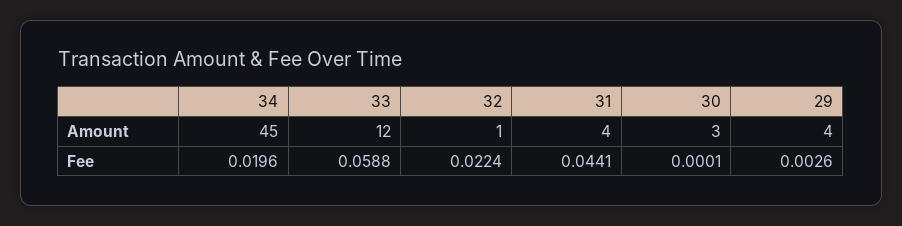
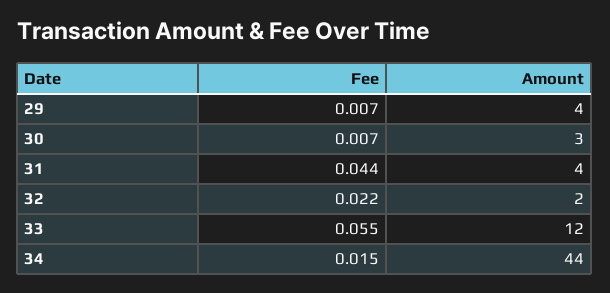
  {
    "34": {
-     "Amount": 45,
+     "Amount": 44,
-     "Fee": 0.0196
+     "Fee": 0.015
    },
    "33": {
      "Amount": 12,
-     "Fee": 0.0588
+     "Fee": 0.055
    },
    "32": {
-     "Amount": 1,
+     "Amount": 2,
      "Fee": 0.0224
    },
    "31": {
      "Amount": 4,
      "Fee": 0.0441
    },
    "30": {
      "Amount": 3,
-     "Fee": 0.0001
+     "Fee": 0.007
    },
    "29": {
      "Amount": 4,
-     "Fee": 0.0026
+     "Fee": 0.007
    }
  }

